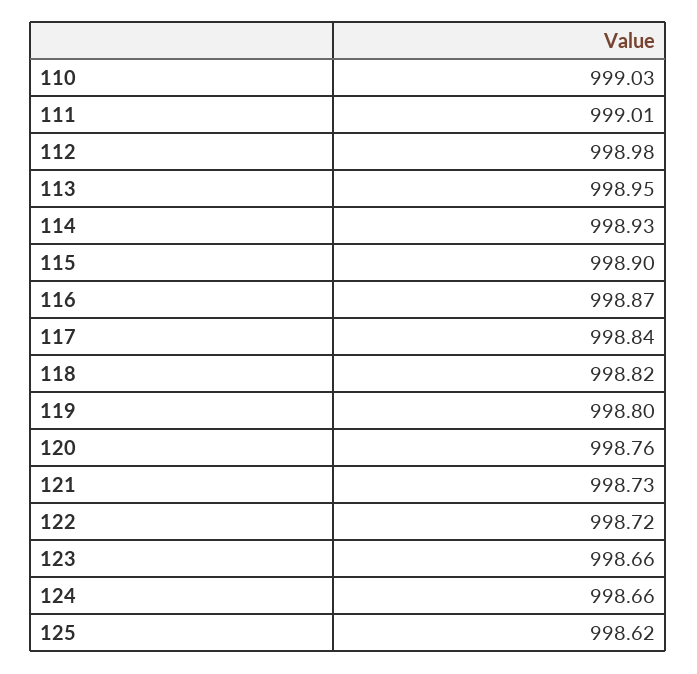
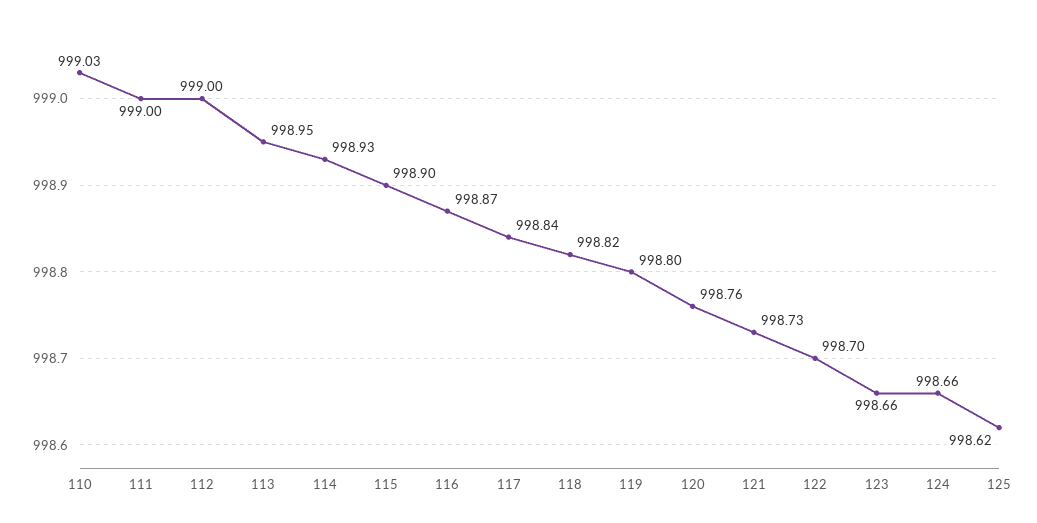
  {
    "110": 999.03,
-   "111": 999.01,
+   "111": 999,
-   "112": 998.98,
+   "112": 999,
    "113": 998.95,
    "114": 998.93,
    "115": 998.9,
    "116": 998.87,
    "117": 998.84,
    "118": 998.82,
    "119": 998.8,
    "120": 998.76,
    "121": 998.73,
-   "122": 998.72,
+   "122": 998.7,
    "123": 998.66,
    "124": 998.66,
    "125": 998.62
  }

